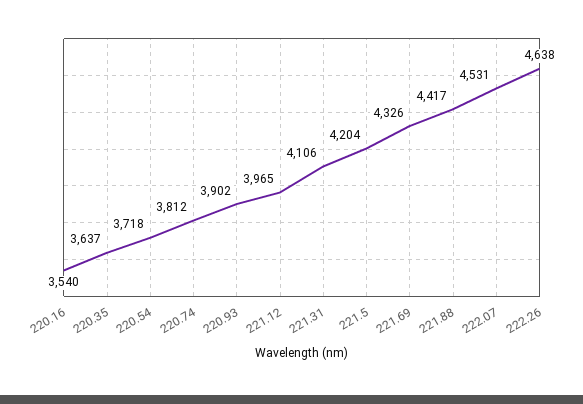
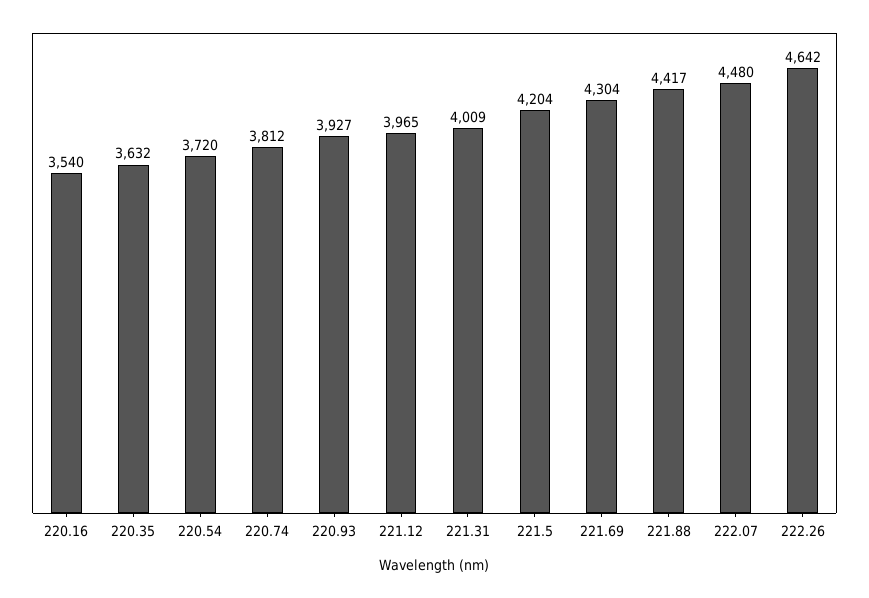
  {
    "220.16": 3540,
-   "220.35": 3637,
+   "220.35": 3632,
-   "220.54": 3718,
+   "220.54": 3720,
    "220.74": 3812,
-   "220.93": 3902,
+   "220.93": 3927,
    "221.12": 3965,
-   "221.31": 4106,
+   "221.31": 4009,
    "221.5": 4204,
-   "221.69": 4326,
+   "221.69": 4304,
    "221.88": 4417,
-   "222.07": 4531,
+   "222.07": 4480,
-   "222.26": 4638
+   "222.26": 4642
  }

